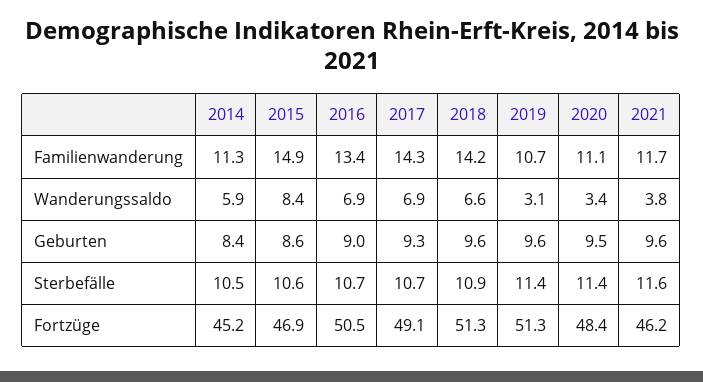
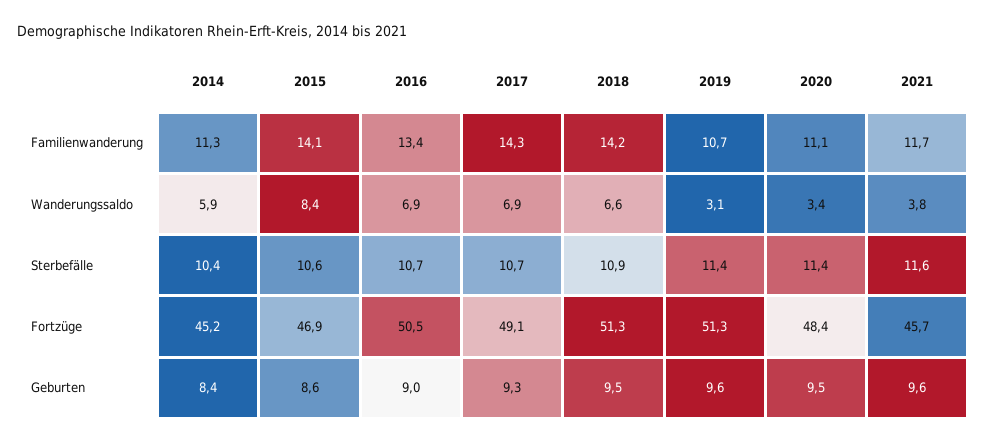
  {
    "2014": {
      "Familienwanderung": 11.3,
      "Wanderungssaldo": 5.9,
      "Geburten": 8.4,
-     "Sterbefälle": 10.5,
+     "Sterbefälle": 10.4,
      "Fortzüge": 45.2
    },
    "2015": {
-     "Familienwanderung": 14.9,
+     "Familienwanderung": 14.1,
      "Wanderungssaldo": 8.4,
      "Geburten": 8.6,
      "Sterbefälle": 10.6,
      "Fortzüge": 46.9
    },
    "2016": {
      "Familienwanderung": 13.4,
      "Wanderungssaldo": 6.9,
      "Geburten": 9,
      "Sterbefälle": 10.7,
      "Fortzüge": 50.5
    },
    "2017": {
      "Familienwanderung": 14.3,
      "Wanderungssaldo": 6.9,
      "Geburten": 9.3,
      "Sterbefälle": 10.7,
      "Fortzüge": 49.1
    },
    "2018": {
      "Familienwanderung": 14.2,
      "Wanderungssaldo": 6.6,
-     "Geburten": 9.6,
+     "Geburten": 9.5,
      "Sterbefälle": 10.9,
      "Fortzüge": 51.3
    },
    "2019": {
      "Familienwanderung": 10.7,
      "Wanderungssaldo": 3.1,
      "Geburten": 9.6,
      "Sterbefälle": 11.4,
      "Fortzüge": 51.3
    },
    "2020": {
      "Familienwanderung": 11.1,
      "Wanderungssaldo": 3.4,
      "Geburten": 9.5,
      "Sterbefälle": 11.4,
      "Fortzüge": 48.4
    },
    "2021": {
      "Familienwanderung": 11.7,
      "Wanderungssaldo": 3.8,
      "Geburten": 9.6,
      "Sterbefälle": 11.6,
-     "Fortzüge": 46.2
+     "Fortzüge": 45.7
    }
  }

